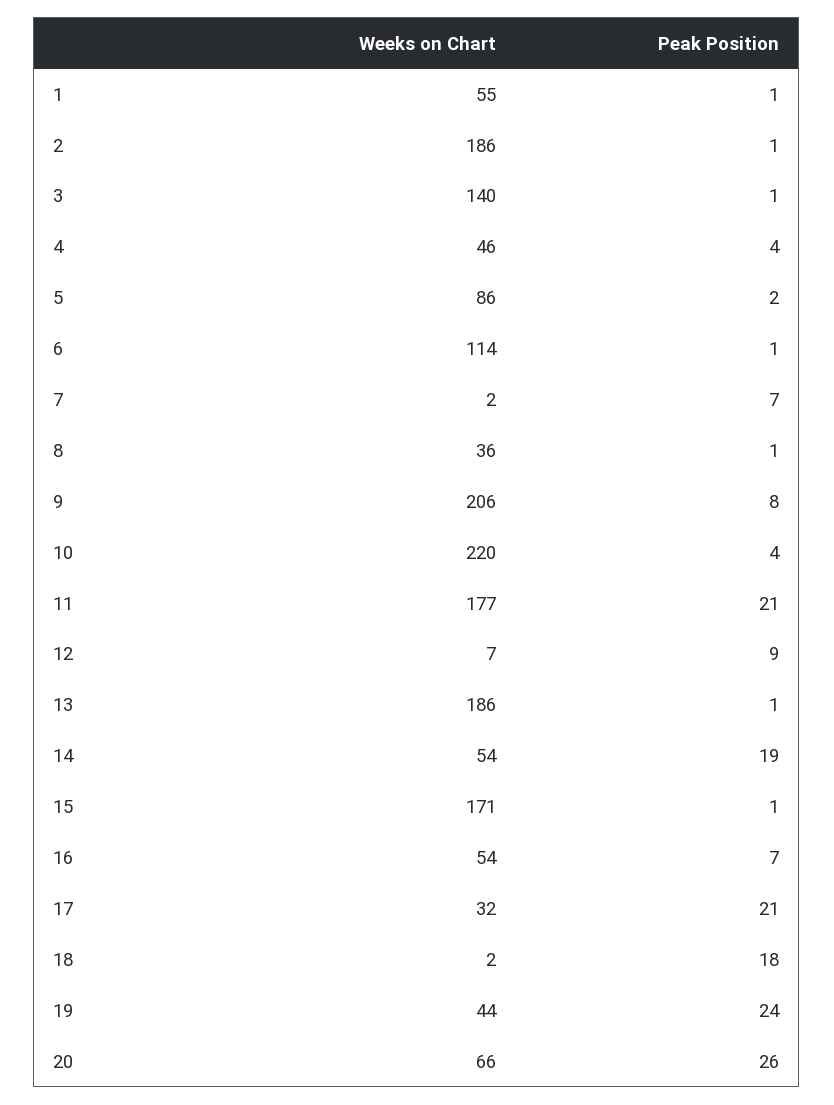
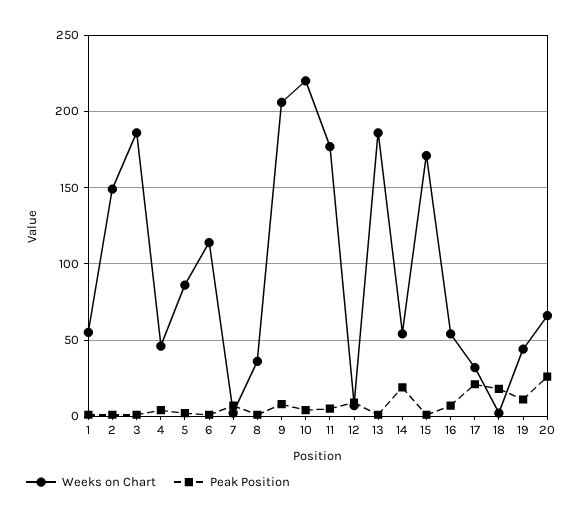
  {
    "Weeks on Chart": {
      "1": 55,
-     "2": 186,
+     "2": 150,
-     "3": 140,
+     "3": 185,
      "4": 46,
      "5": 86,
      "6": 114,
      "7": 2,
      "8": 36,
      "9": 206,
      "10": 220,
      "11": 177,
      "12": 7,
      "13": 186,
      "14": 54,
      "15": 171,
      "16": 54,
      "17": 32,
      "18": 2,
      "19": 44,
      "20": 66
    },
    "Peak Position": {
      "1": 1,
      "2": 1,
      "3": 1,
      "4": 4,
      "5": 2,
      "6": 1,
      "7": 7,
      "8": 1,
      "9": 8,
      "10": 4,
-     "11": 21,
+     "11": 5,
      "12": 9,
      "13": 1,
      "14": 19,
      "15": 1,
      "16": 7,
      "17": 21,
      "18": 18,
-     "19": 24,
+     "19": 10,
      "20": 26
    }
  }

